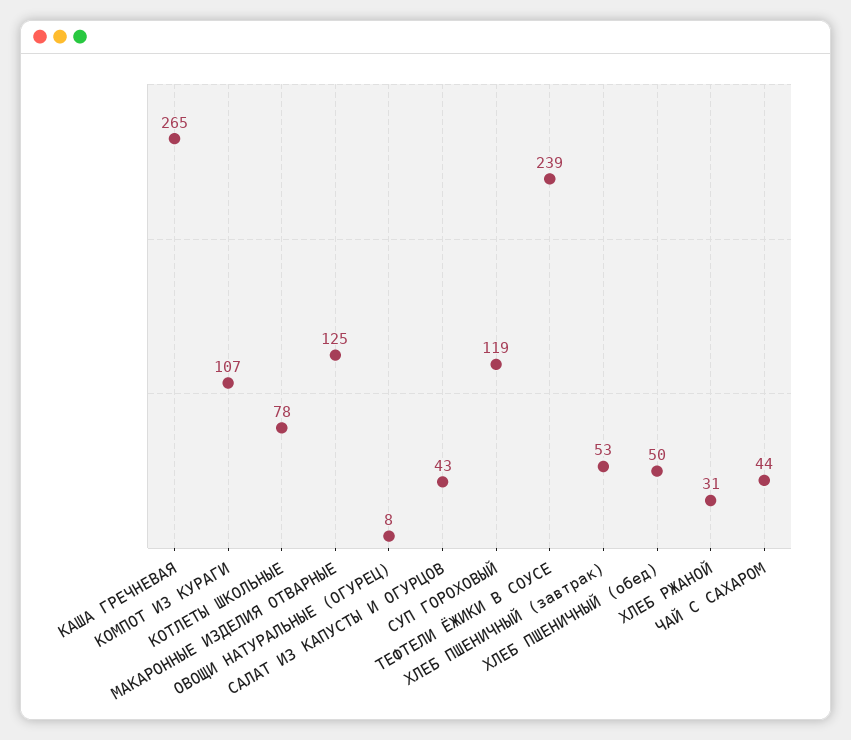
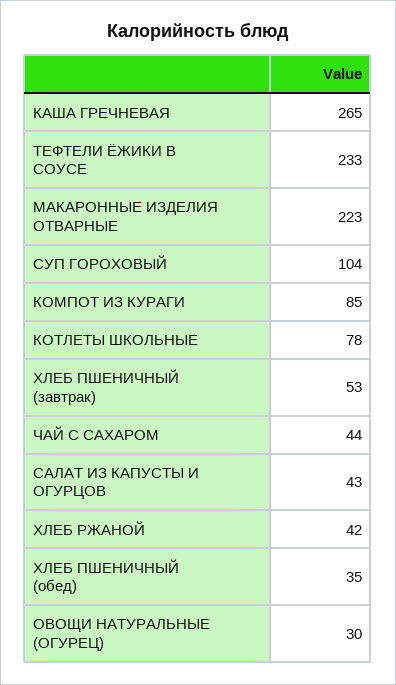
  {
    "КАША ГРЕЧНЕВАЯ": 265,
-   "КОМПОТ ИЗ КУРАГИ": 107,
+   "КОМПОТ ИЗ КУРАГИ": 85,
    "КОТЛЕТЫ ШКОЛЬНЫЕ": 78,
-   "МАКАРОННЫЕ ИЗДЕЛИЯ ОТВАРНЫЕ": 125,
+   "МАКАРОННЫЕ ИЗДЕЛИЯ ОТВАРНЫЕ": 223,
-   "ОВОЩИ НАТУРАЛЬНЫЕ (ОГУРЕЦ)": 8,
+   "ОВОЩИ НАТУРАЛЬНЫЕ (ОГУРЕЦ)": 30,
    "САЛАТ ИЗ КАПУСТЫ И ОГУРЦОВ": 43,
-   "СУП ГОРОХОВЫЙ": 119,
+   "СУП ГОРОХОВЫЙ": 104,
-   "ТЕФТЕЛИ ЁЖИКИ В СОУСЕ": 239,
+   "ТЕФТЕЛИ ЁЖИКИ В СОУСЕ": 233,
    "ХЛЕБ ПШЕНИЧНЫЙ (завтрак)": 53,
-   "ХЛЕБ ПШЕНИЧНЫЙ (обед)": 50,
+   "ХЛЕБ ПШЕНИЧНЫЙ (обед)": 35,
-   "ХЛЕБ РЖАНОЙ": 31,
+   "ХЛЕБ РЖАНОЙ": 42,
    "ЧАЙ С САХАРОМ": 44
  }

